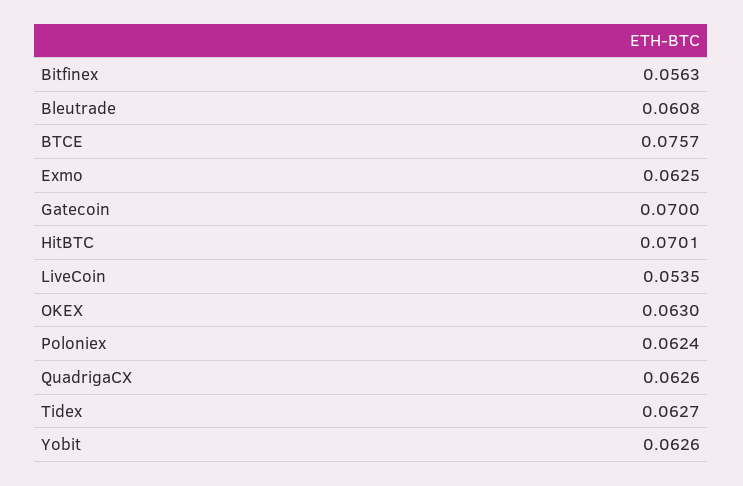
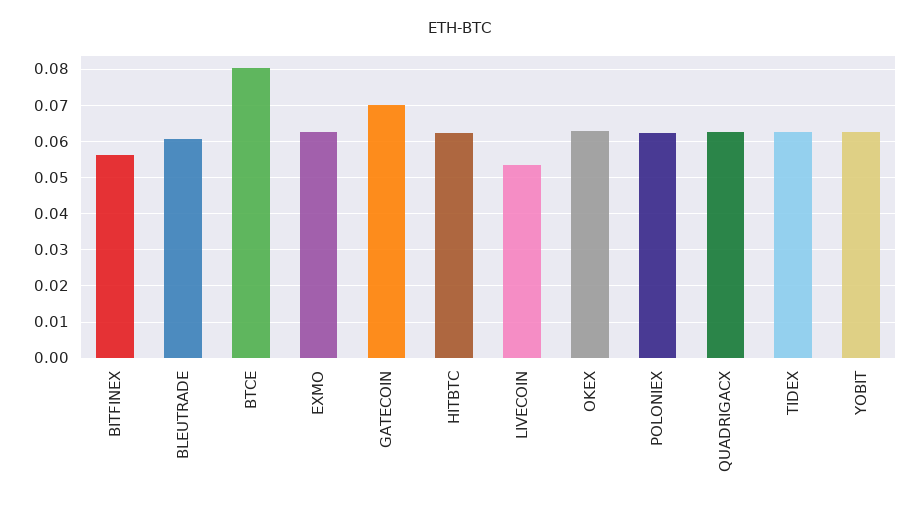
  {
    "Bitfinex": 0.0563,
    "Bleutrade": 0.0608,
-   "BTCE": 0.0757,
+   "BTCE": 0.08,
    "Exmo": 0.0625,
    "Gatecoin": 0.07,
-   "HitBTC": 0.0701,
+   "HitBTC": 0.062,
    "LiveCoin": 0.0535,
    "OKEX": 0.063,
    "Poloniex": 0.0624,
    "QuadrigaCX": 0.0626,
    "Tidex": 0.0627,
    "Yobit": 0.0626
  }

